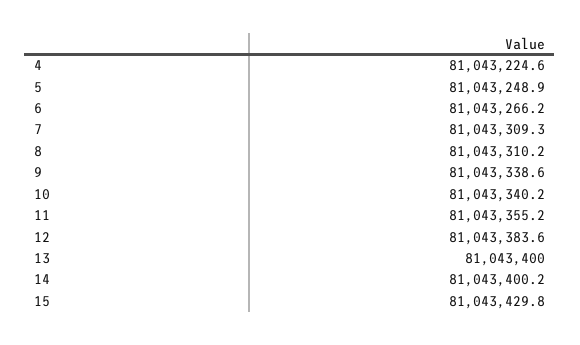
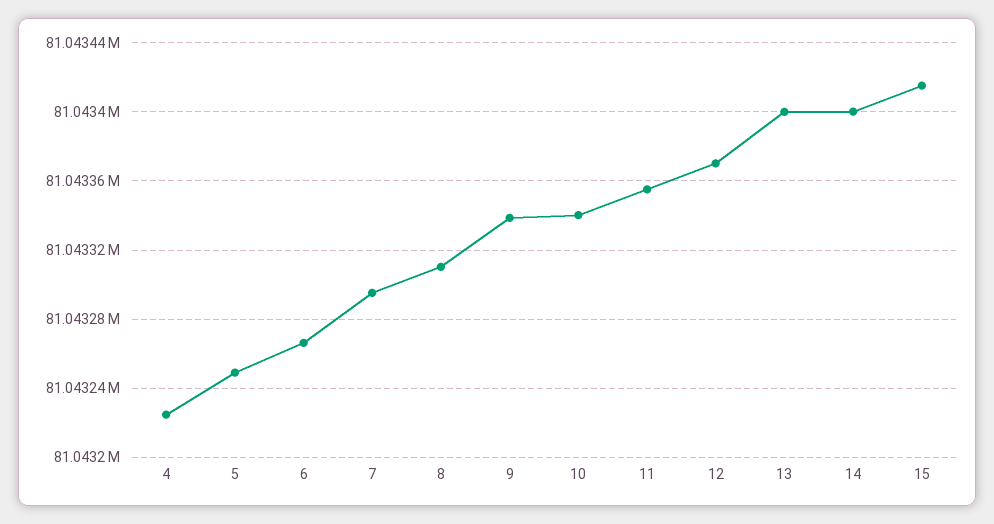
  {
    "4": 81043224.6,
    "5": 81043248.9,
    "6": 81043266.2,
-   "7": 81043309.3,
+   "7": 81043295,
    "8": 81043310.2,
    "9": 81043338.6,
    "10": 81043340.2,
    "11": 81043355.2,
-   "12": 81043383.6,
+   "12": 81043370,
    "13": 81043400,
    "14": 81043400.2,
-   "15": 81043429.8
+   "15": 81043415
  }

